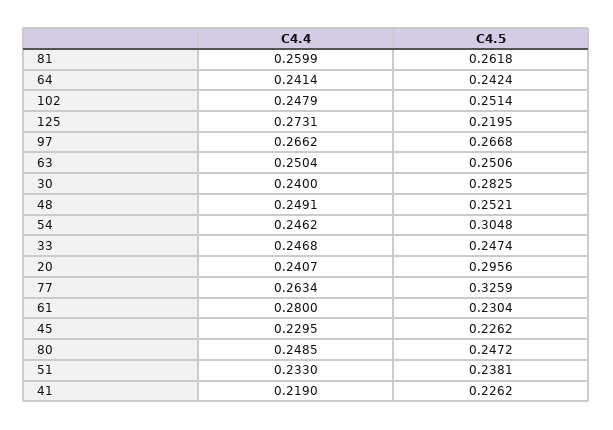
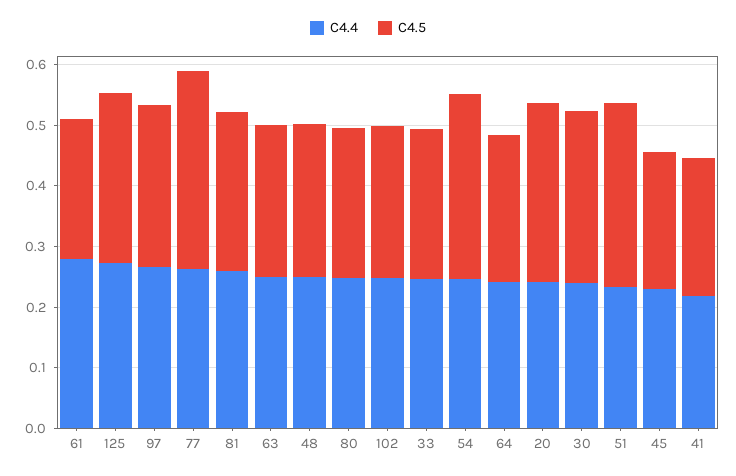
  {
    "C4.4": {
      "81": 0.2599,
      "64": 0.2414,
      "102": 0.2479,
      "125": 0.2731,
      "97": 0.2662,
      "63": 0.2504,
      "30": 0.24,
      "48": 0.2491,
      "54": 0.2462,
      "33": 0.2468,
      "20": 0.2407,
      "77": 0.2634,
      "61": 0.28,
      "45": 0.2295,
      "80": 0.2485,
      "51": 0.233,
      "41": 0.219
    },
    "C4.5": {
      "81": 0.2618,
      "64": 0.2424,
      "102": 0.2514,
-     "125": 0.2195,
+     "125": 0.28,
      "97": 0.2668,
      "63": 0.2506,
      "30": 0.2825,
      "48": 0.2521,
      "54": 0.3048,
      "33": 0.2474,
      "20": 0.2956,
      "77": 0.3259,
      "61": 0.2304,
      "45": 0.2262,
      "80": 0.2472,
-     "51": 0.2381,
+     "51": 0.3,
      "41": 0.2262
    }
  }

